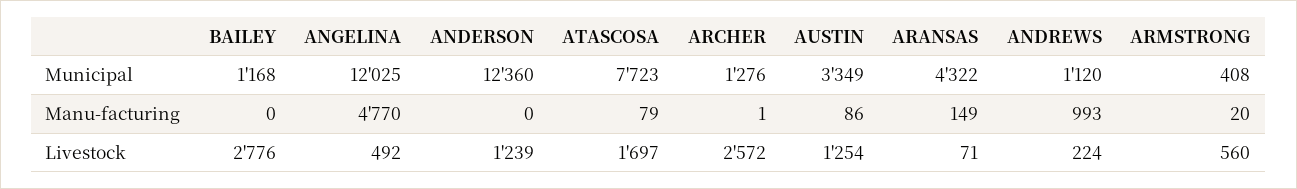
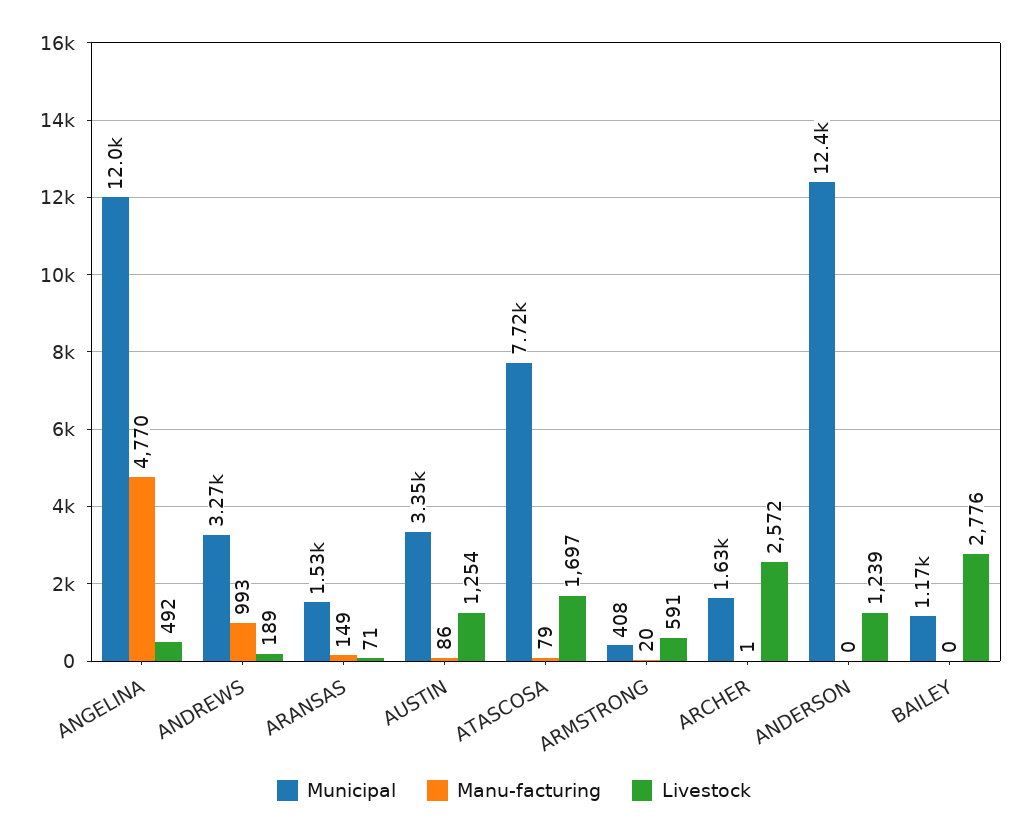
  {
    "Municipal": {
      "BAILEY": 1168,
      "ANGELINA": 12025,
      "ANDERSON": 12360,
      "ATASCOSA": 7723,
-     "ARCHER": 1276,
+     "ARCHER": 1630,
      "AUSTIN": 3349,
-     "ARANSAS": 4322,
+     "ARANSAS": 1530,
-     "ANDREWS": 1120,
+     "ANDREWS": 3270,
      "ARMSTRONG": 408
    },
    "Manu-facturing": {
      "BAILEY": 0,
      "ANGELINA": 4770,
      "ANDERSON": 0,
      "ATASCOSA": 79,
      "ARCHER": 1,
      "AUSTIN": 86,
      "ARANSAS": 149,
      "ANDREWS": 993,
      "ARMSTRONG": 20
    },
    "Livestock": {
      "BAILEY": 2776,
      "ANGELINA": 492,
      "ANDERSON": 1239,
      "ATASCOSA": 1697,
      "ARCHER": 2572,
      "AUSTIN": 1254,
      "ARANSAS": 71,
-     "ANDREWS": 224,
+     "ANDREWS": 189,
-     "ARMSTRONG": 560
+     "ARMSTRONG": 591
    }
  }

